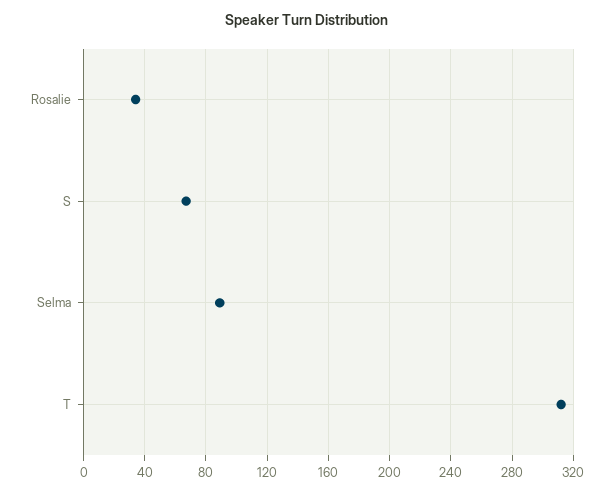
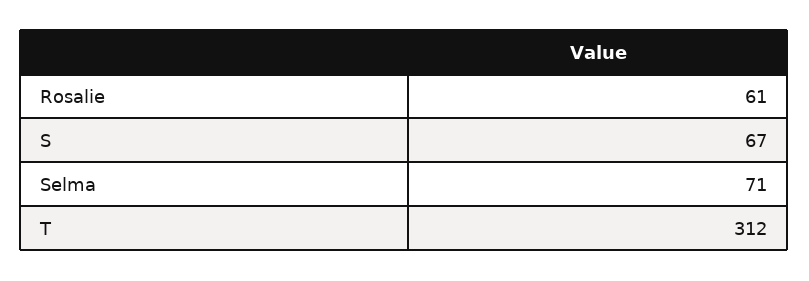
  {
-   "Rosalie": 35,
+   "Rosalie": 61,
    "S": 67,
-   "Selma": 90,
+   "Selma": 71,
    "T": 312
  }

